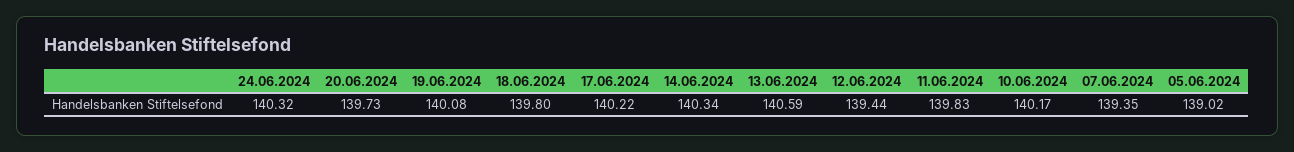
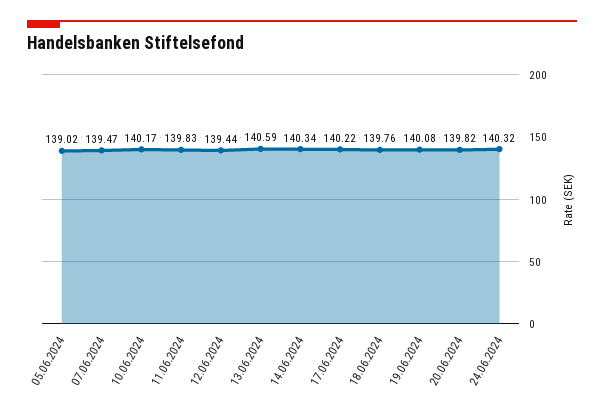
  {
    "24.06.2024": 140.32,
-   "20.06.2024": 139.73,
+   "20.06.2024": 139.82,
    "19.06.2024": 140.08,
-   "18.06.2024": 139.8,
+   "18.06.2024": 139.76,
    "17.06.2024": 140.22,
    "14.06.2024": 140.34,
    "13.06.2024": 140.59,
    "12.06.2024": 139.44,
    "11.06.2024": 139.83,
    "10.06.2024": 140.17,
-   "07.06.2024": 139.35,
+   "07.06.2024": 139.47,
    "05.06.2024": 139.02
  }

